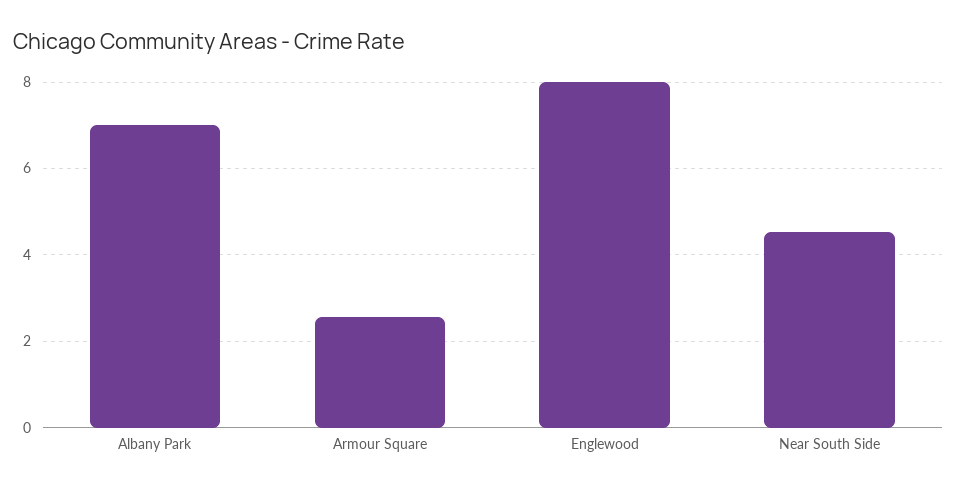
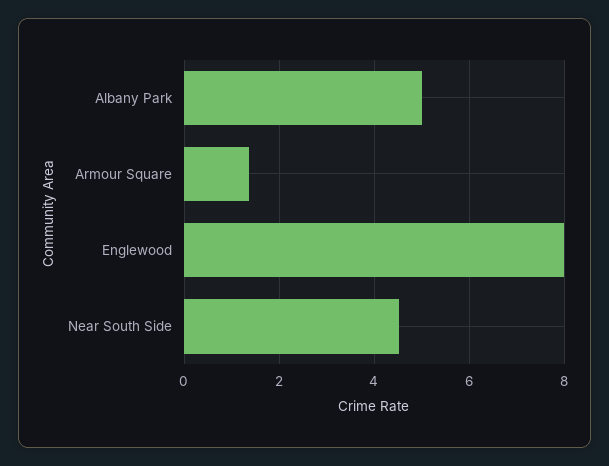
  {
-   "Albany Park": 7,
+   "Albany Park": 5,
-   "Armour Square": 2.6,
+   "Armour Square": 1.4,
    "Englewood": 8,
    "Near South Side": 4.6
  }

